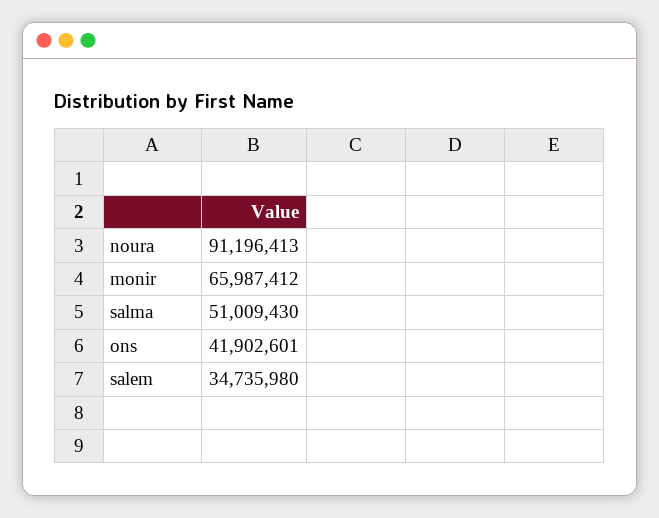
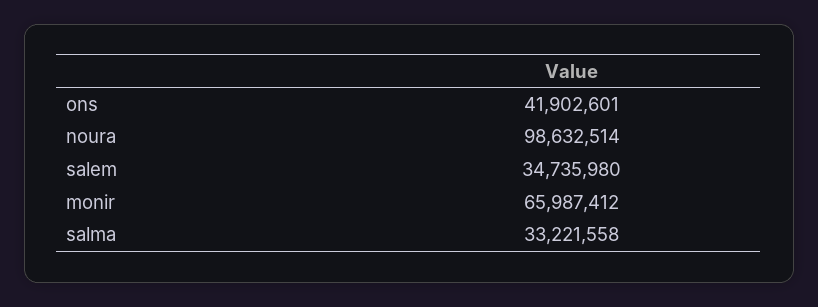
  {
-   "noura": 91196413,
+   "noura": 98632514,
    "monir": 65987412,
-   "salma": 51009430,
+   "salma": 33221558,
    "ons": 41902601,
    "salem": 34735980
  }

